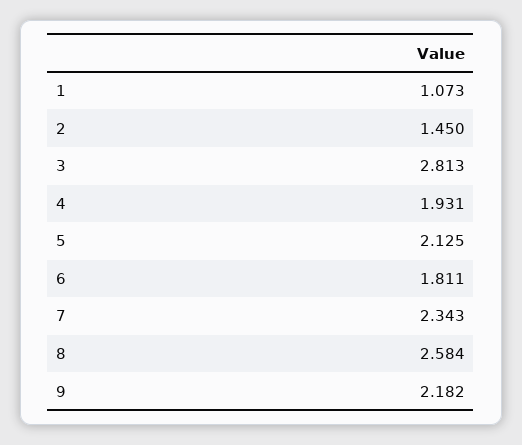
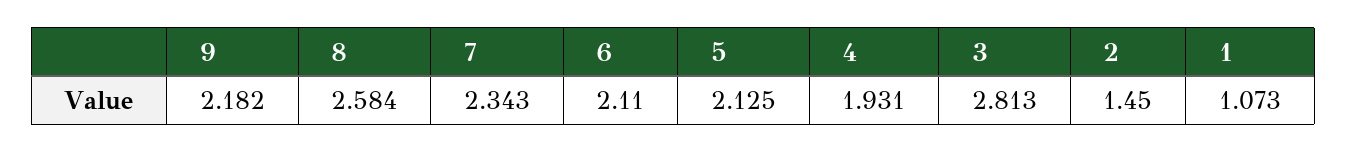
  {
    "1": 1.073,
    "2": 1.45,
    "3": 2.813,
    "4": 1.931,
    "5": 2.125,
-   "6": 1.811,
+   "6": 2.11,
    "7": 2.343,
    "8": 2.584,
    "9": 2.182
  }

